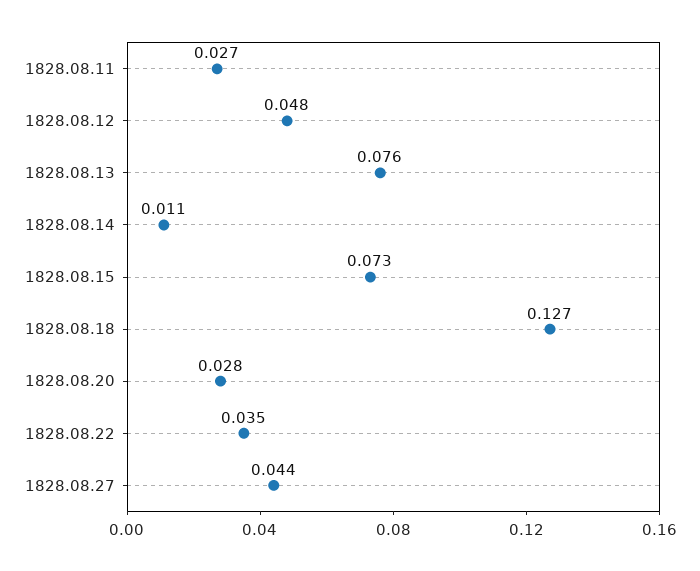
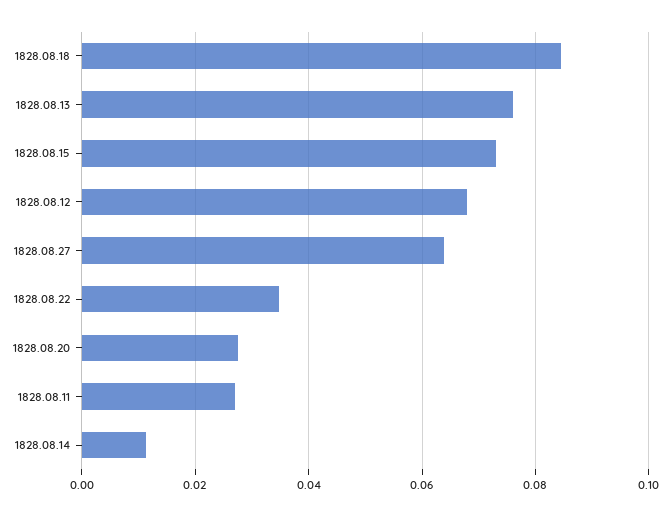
  {
    "1828.08.11": 0.027,
-   "1828.08.12": 0.048,
+   "1828.08.12": 0.068,
    "1828.08.13": 0.076,
    "1828.08.14": 0.011,
    "1828.08.15": 0.073,
-   "1828.08.18": 0.127,
+   "1828.08.18": 0.084,
    "1828.08.20": 0.028,
    "1828.08.22": 0.035,
-   "1828.08.27": 0.044
+   "1828.08.27": 0.064
  }

